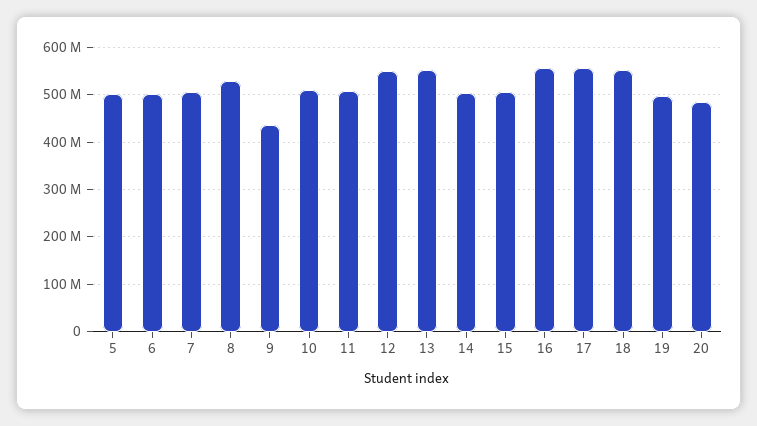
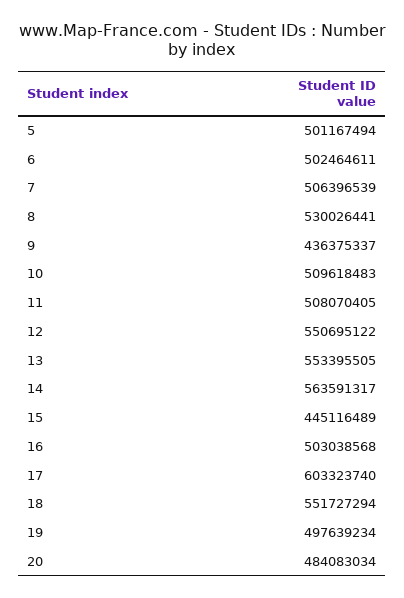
  {
    "5": 501167494,
    "6": 502464611,
    "7": 506396539,
    "8": 530026441,
    "9": 436375337,
    "10": 509618483,
    "11": 508070405,
    "12": 550695122,
    "13": 553395505,
-   "14": 500000000,
+   "14": 563591317,
-   "15": 500000000,
+   "15": 445116489,
-   "16": 560000000,
+   "16": 503038568,
-   "17": 560000000,
+   "17": 603323740,
    "18": 551727294,
    "19": 497639234,
    "20": 484083034
  }

